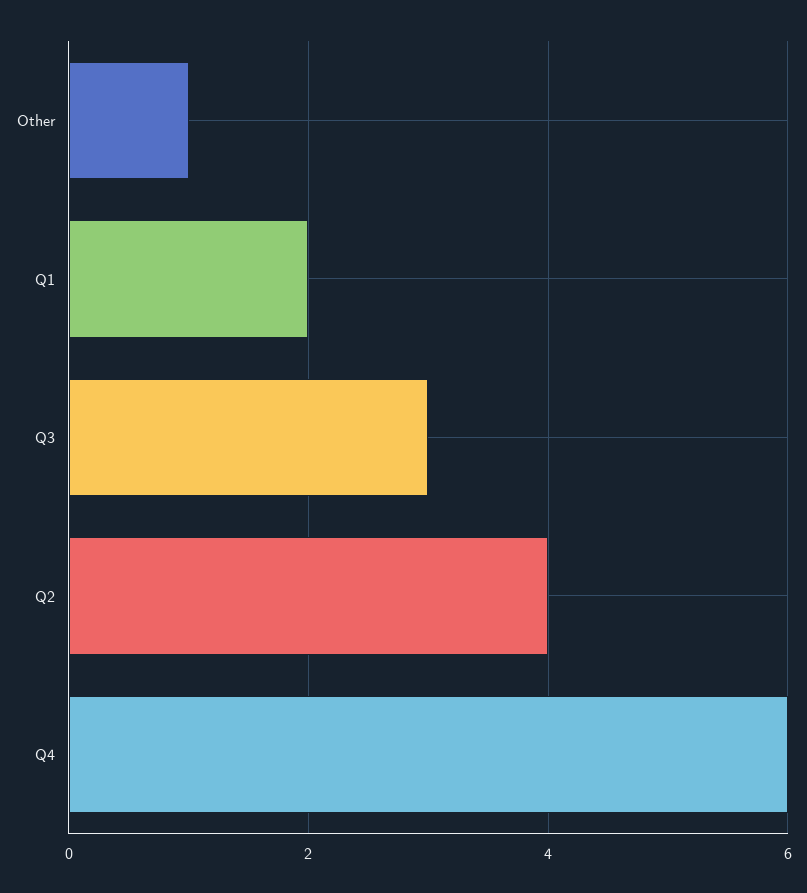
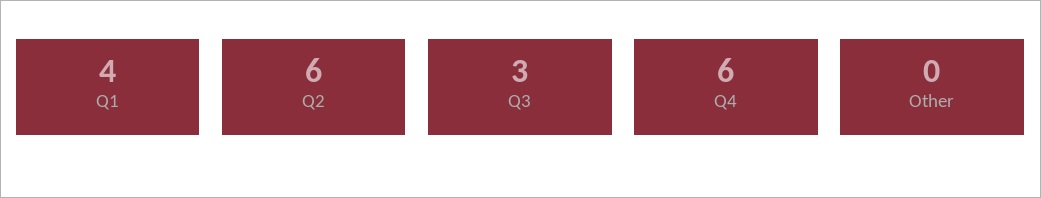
  {
-   "Other": 1,
+   "Other": 0,
-   "Q1": 2,
+   "Q1": 4,
    "Q3": 3,
-   "Q2": 4,
+   "Q2": 6,
    "Q4": 6
  }

